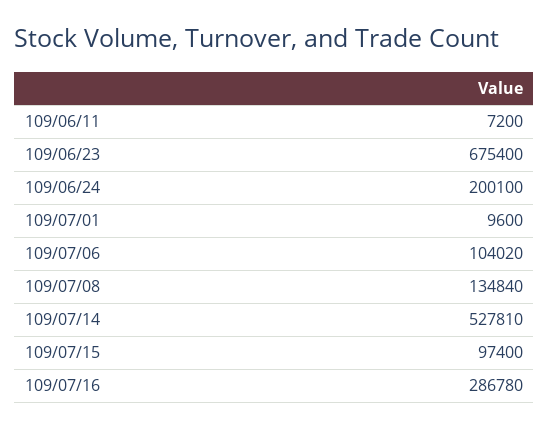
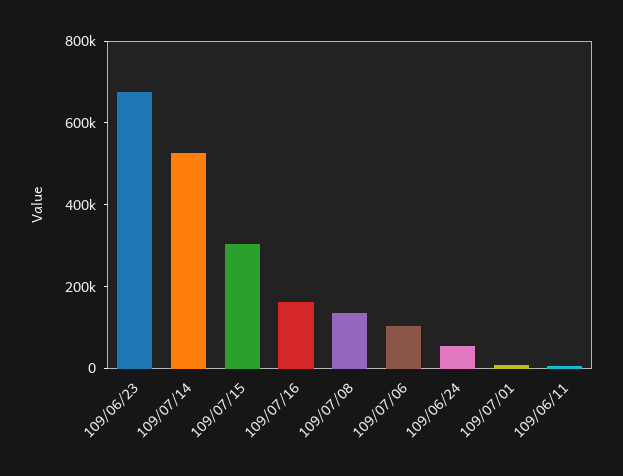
  {
    "109/06/11": 7200,
    "109/06/23": 675400,
-   "109/06/24": 200100,
+   "109/06/24": 50000,
    "109/07/01": 9600,
    "109/07/06": 104020,
    "109/07/08": 134840,
    "109/07/14": 527810,
-   "109/07/15": 97400,
+   "109/07/15": 300000,
-   "109/07/16": 286780
+   "109/07/16": 150000
  }

